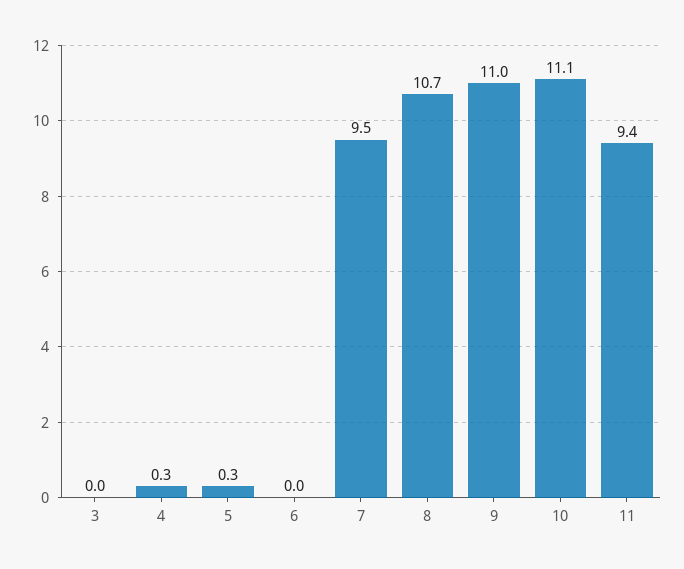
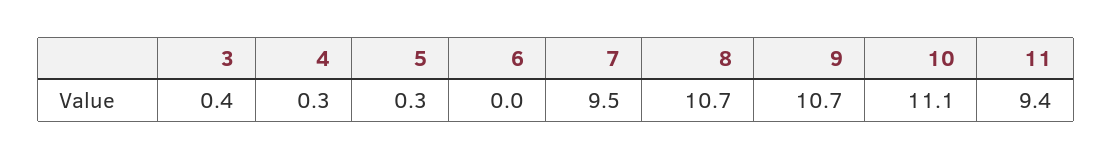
  {
-   "3": 0,
+   "3": 0.4,
    "4": 0.3,
    "5": 0.3,
    "6": 0,
    "7": 9.5,
    "8": 10.7,
-   "9": 11,
+   "9": 10.7,
    "10": 11.1,
    "11": 9.4
  }

